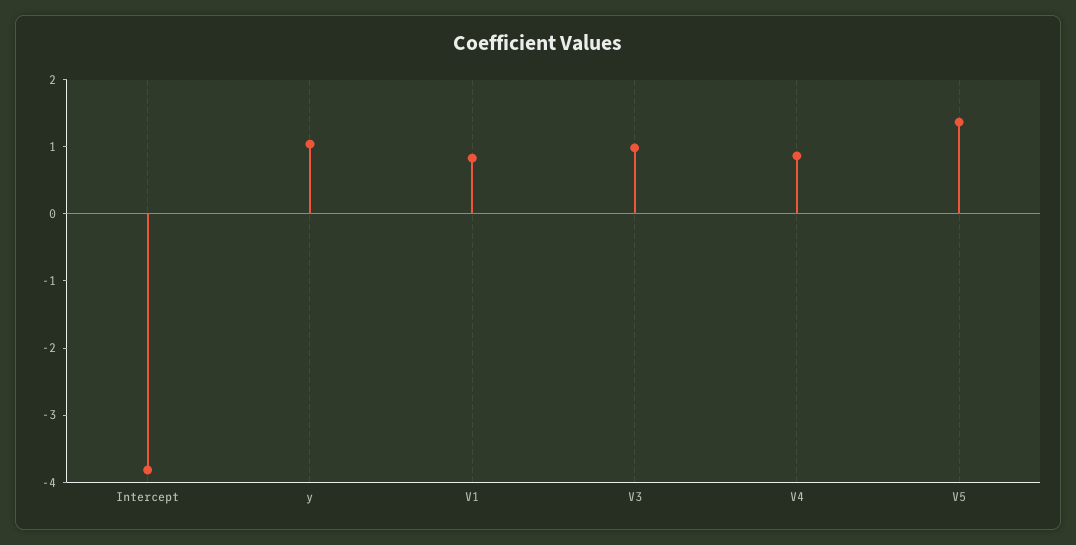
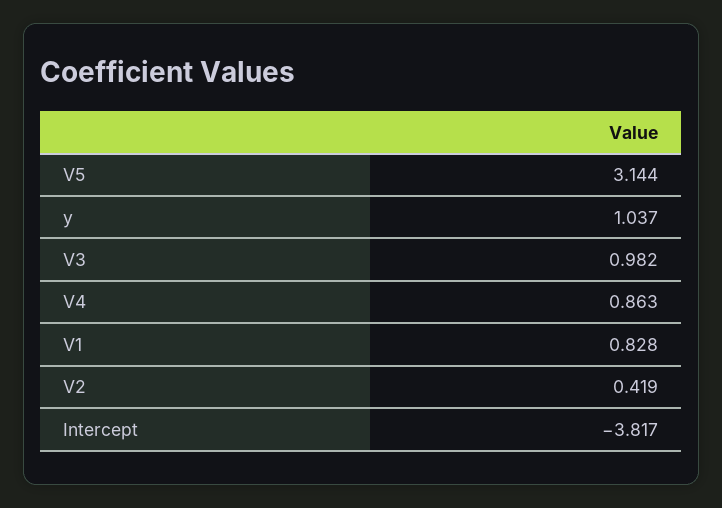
  {
    "Intercept": -3.817,
    "y": 1.037,
    "V1": 0.828,
    "V3": 0.982,
    "V4": 0.863,
-   "V5": 1.4
+   "V5": 3.144,
+   "V2": 0.419
  }

